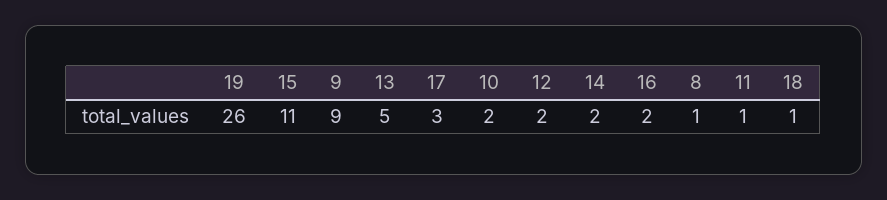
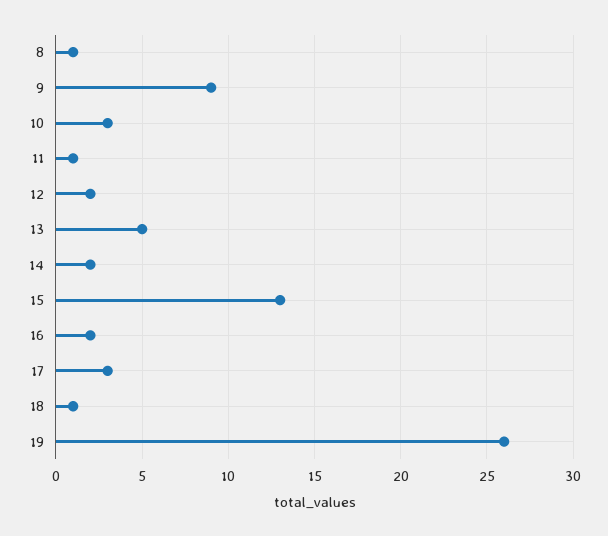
  {
    "19": 26,
-   "15": 11,
+   "15": 13,
    "9": 9,
    "13": 5,
    "17": 3,
-   "10": 2,
+   "10": 3,
    "12": 2,
    "14": 2,
    "16": 2,
    "8": 1,
    "11": 1,
    "18": 1
  }

